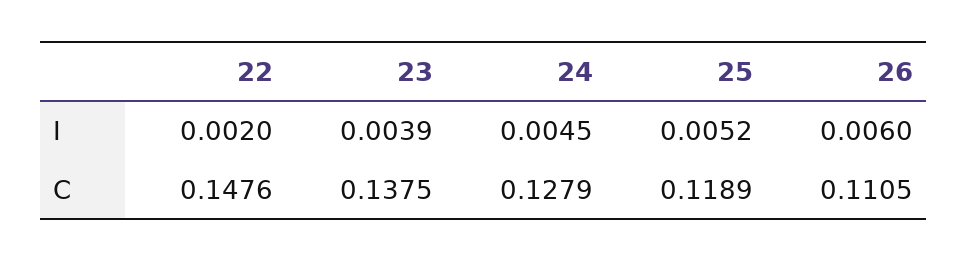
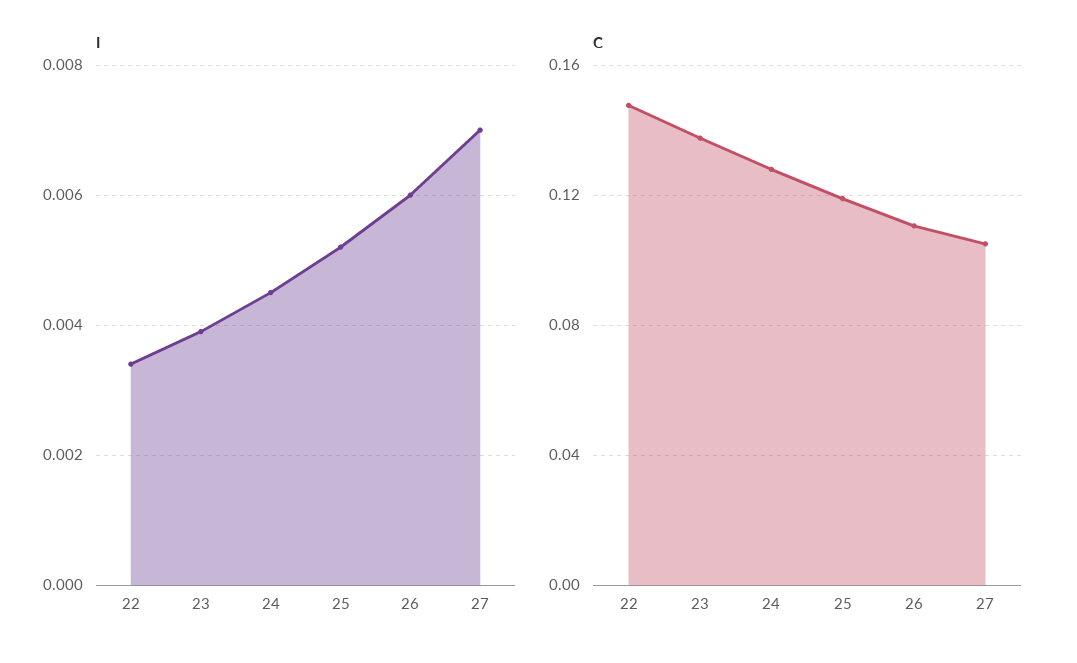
  {
    "I": {
-     "22": 0.002,
+     "22": 0.0035,
      "23": 0.0039,
      "24": 0.0045,
      "25": 0.0052,
-     "26": 0.006
+     "26": 0.006,
+     "27": 0.007
    },
    "C": {
      "22": 0.1476,
      "23": 0.1375,
      "24": 0.1279,
      "25": 0.1189,
-     "26": 0.1105
+     "26": 0.1105,
+     "27": 0.105
    }
  }

